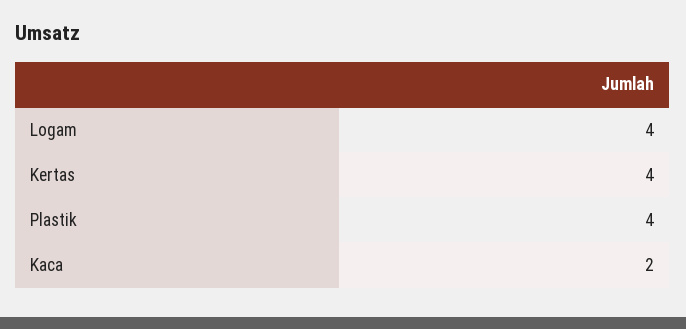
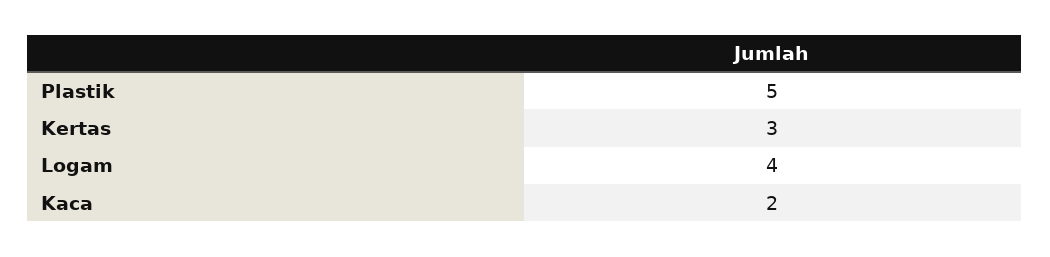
  {
    "Logam": 4,
-   "Kertas": 4,
+   "Kertas": 3,
-   "Plastik": 4,
+   "Plastik": 5,
    "Kaca": 2
  }

